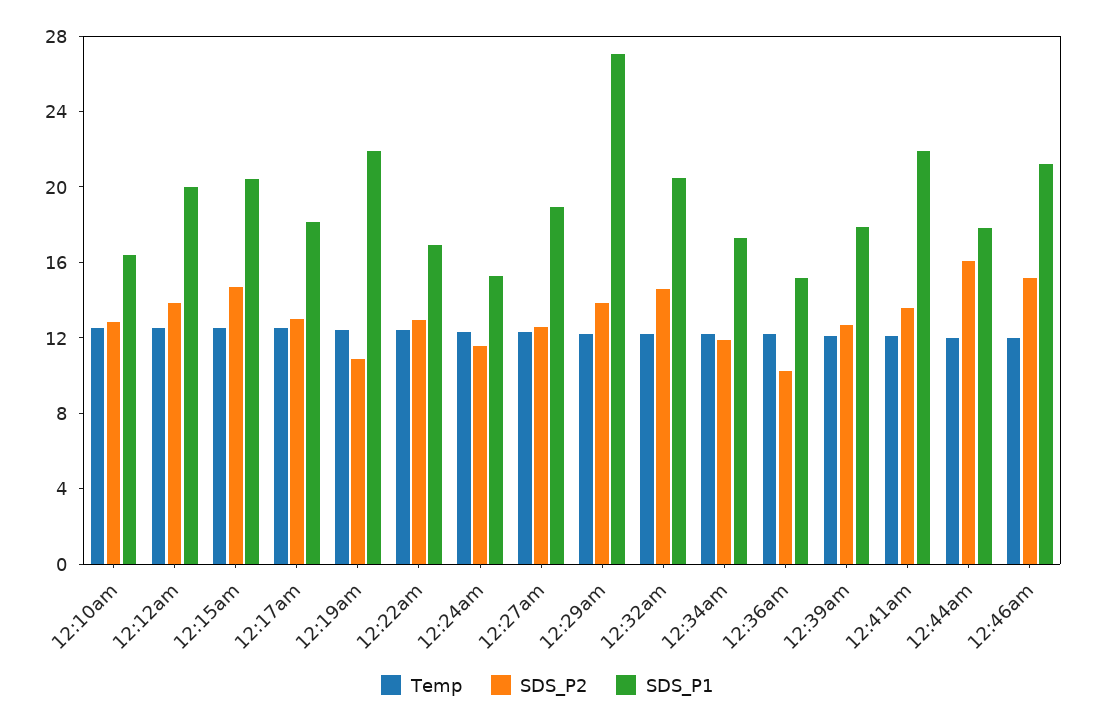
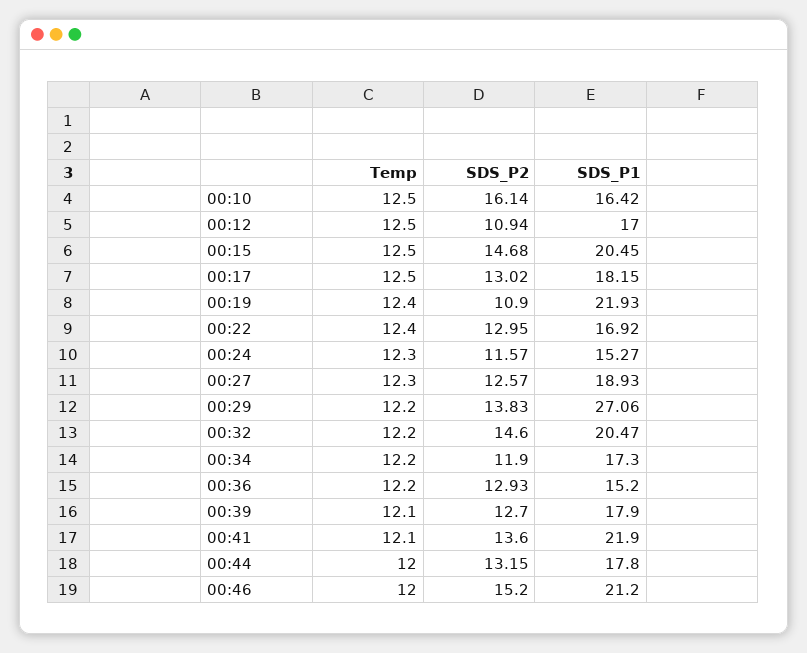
  {
    "Temp": {
      "12:10am": 12.5,
      "12:12am": 12.5,
      "12:15am": 12.5,
      "12:17am": 12.5,
      "12:19am": 12.4,
      "12:22am": 12.4,
      "12:24am": 12.3,
      "12:27am": 12.3,
      "12:29am": 12.2,
      "12:32am": 12.2,
      "12:34am": 12.2,
      "12:36am": 12.2,
      "12:39am": 12.1,
      "12:41am": 12.1,
      "12:44am": 12,
      "12:46am": 12
    },
    "SDS_P2": {
-     "12:10am": 13,
+     "12:10am": 16.14,
-     "12:12am": 14,
+     "12:12am": 10.94,
      "12:15am": 14.68,
      "12:17am": 13.02,
      "12:19am": 10.9,
      "12:22am": 12.95,
      "12:24am": 11.57,
      "12:27am": 12.57,
      "12:29am": 13.83,
      "12:32am": 14.6,
      "12:34am": 11.9,
-     "12:36am": 10,
+     "12:36am": 12.93,
      "12:39am": 12.7,
      "12:41am": 13.6,
-     "12:44am": 16,
+     "12:44am": 13.15,
      "12:46am": 15.2
    },
    "SDS_P1": {
      "12:10am": 16.42,
-     "12:12am": 20,
+     "12:12am": 17,
      "12:15am": 20.45,
      "12:17am": 18.15,
      "12:19am": 21.93,
      "12:22am": 16.92,
      "12:24am": 15.27,
      "12:27am": 18.93,
      "12:29am": 27.06,
      "12:32am": 20.47,
      "12:34am": 17.3,
      "12:36am": 15.2,
      "12:39am": 17.9,
      "12:41am": 21.9,
      "12:44am": 17.8,
      "12:46am": 21.2
    }
  }

